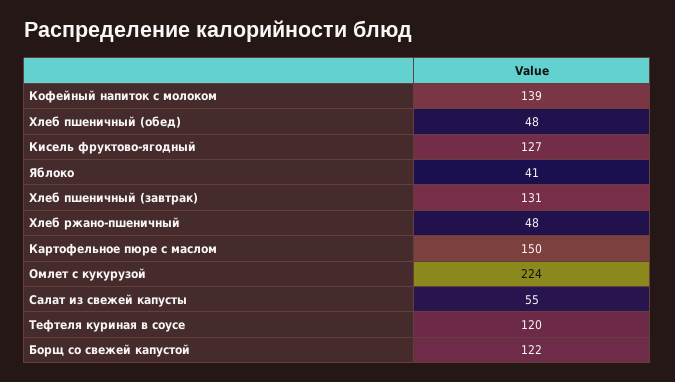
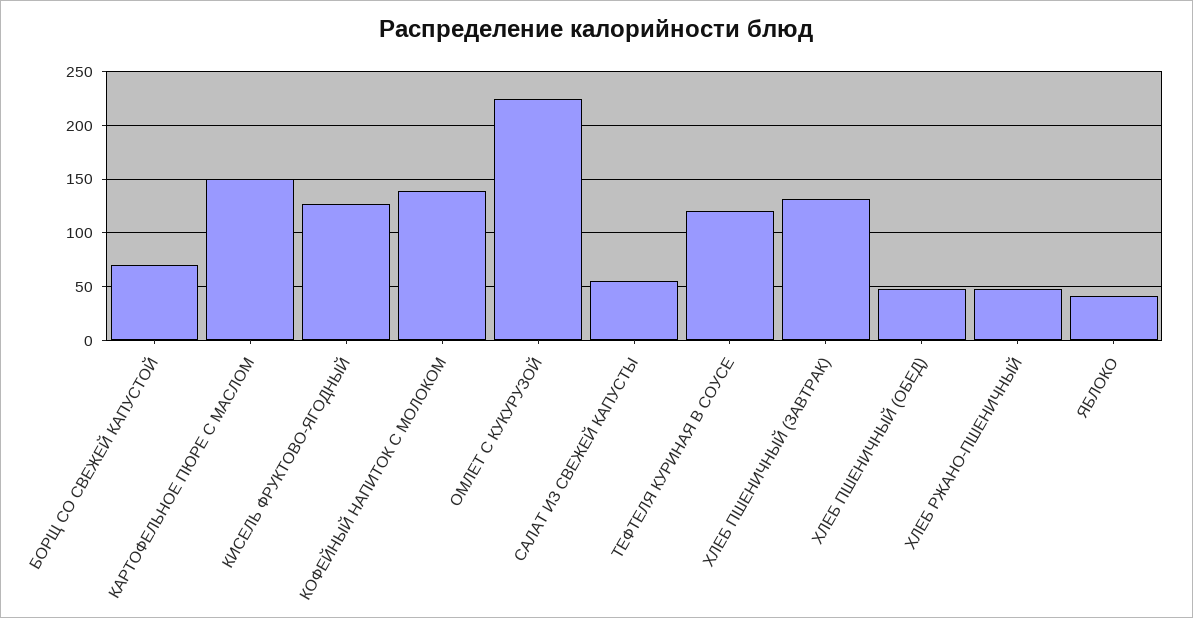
  {
    "Кофейный напиток с молоком": 139,
    "Хлеб пшеничный (обед)": 48,
    "Кисель фруктово-ягодный": 127,
    "Яблоко": 41,
    "Хлеб пшеничный (завтрак)": 131,
    "Хлеб ржано-пшеничный": 48,
    "Картофельное пюре с маслом": 150,
    "Омлет с кукурузой": 224,
    "Салат из свежей капусты": 55,
    "Тефтеля куриная в соусе": 120,
-   "Борщ со свежей капустой": 122
+   "Борщ со свежей капустой": 70
  }

